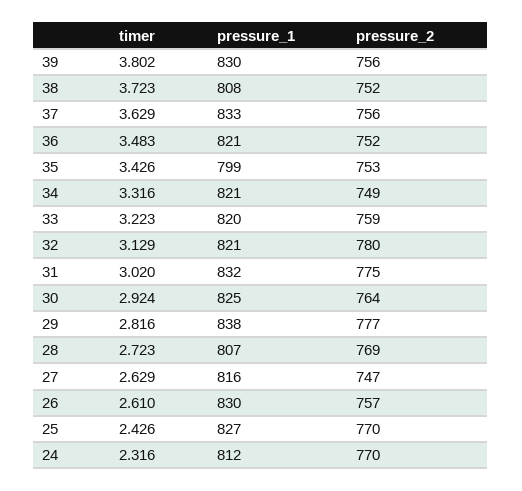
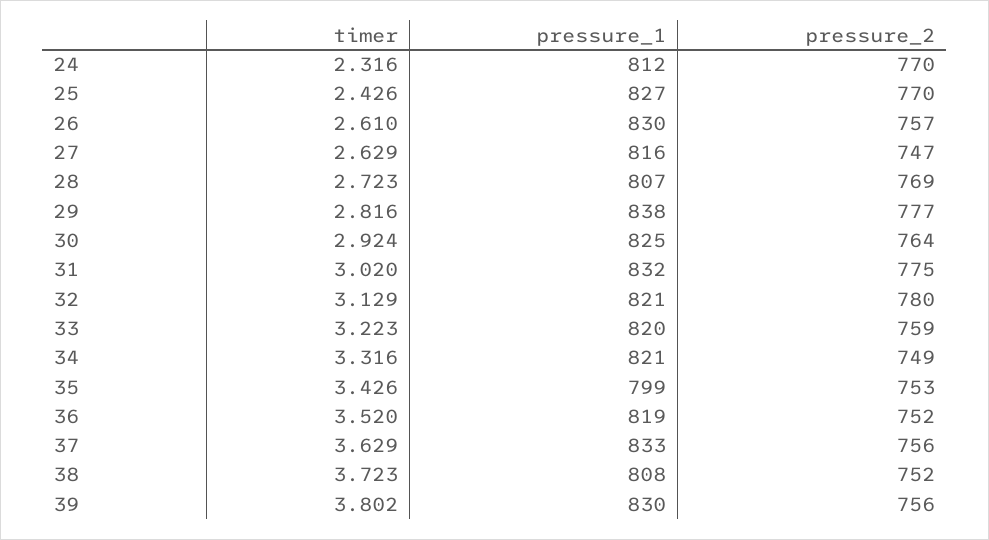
  {
    "timer": {
      "39": 3.802,
      "38": 3.723,
      "37": 3.629,
-     "36": 3.483,
+     "36": 3.52,
      "35": 3.426,
      "34": 3.316,
      "33": 3.223,
      "32": 3.129,
      "31": 3.02,
      "30": 2.924,
      "29": 2.816,
      "28": 2.723,
      "27": 2.629,
      "26": 2.61,
      "25": 2.426,
      "24": 2.316
    },
    "pressure_1": {
      "39": 830,
      "38": 808,
      "37": 833,
-     "36": 821,
+     "36": 819,
      "35": 799,
      "34": 821,
      "33": 820,
      "32": 821,
      "31": 832,
      "30": 825,
      "29": 838,
      "28": 807,
      "27": 816,
      "26": 830,
      "25": 827,
      "24": 812
    },
    "pressure_2": {
      "39": 756,
      "38": 752,
      "37": 756,
      "36": 752,
      "35": 753,
      "34": 749,
      "33": 759,
      "32": 780,
      "31": 775,
      "30": 764,
      "29": 777,
      "28": 769,
      "27": 747,
      "26": 757,
      "25": 770,
      "24": 770
    }
  }

